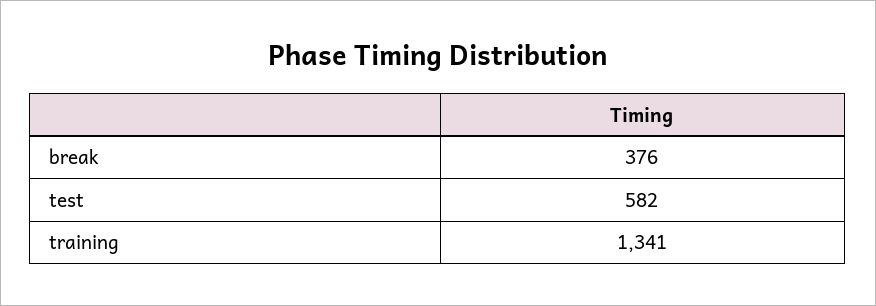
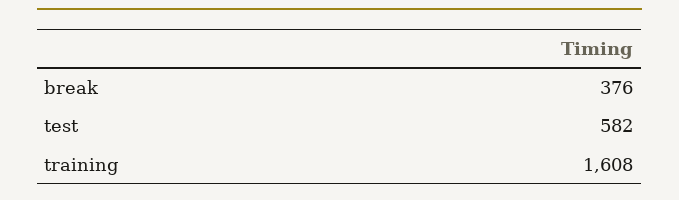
  {
    "break": 376,
    "test": 582,
-   "training": 1341
+   "training": 1608
  }

